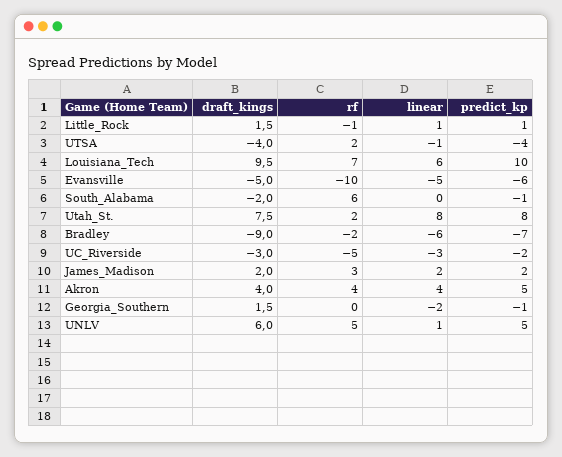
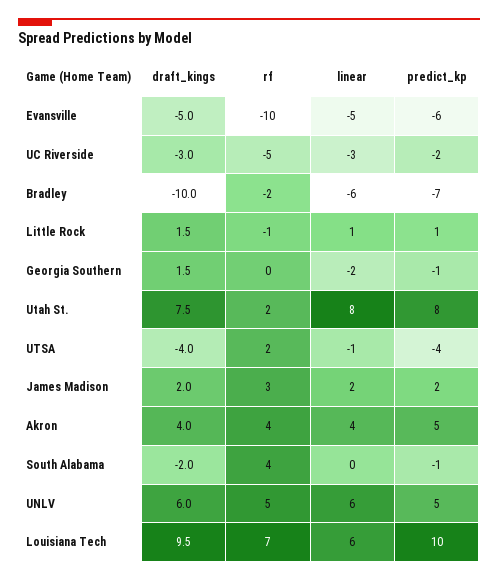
  {
    "draft_kings": {
      "Little_Rock": 1.5,
      "UTSA": -4,
      "Louisiana_Tech": 9.5,
      "Evansville": -5,
      "South_Alabama": -2,
      "Utah_St.": 7.5,
-     "Bradley": -9,
+     "Bradley": -10,
      "UC_Riverside": -3,
      "James_Madison": 2,
      "Akron": 4,
      "Georgia_Southern": 1.5,
      "UNLV": 6
    },
    "rf": {
      "Little_Rock": -1,
      "UTSA": 2,
      "Louisiana_Tech": 7,
      "Evansville": -10,
-     "South_Alabama": 6,
+     "South_Alabama": 4,
      "Utah_St.": 2,
      "Bradley": -2,
      "UC_Riverside": -5,
      "James_Madison": 3,
      "Akron": 4,
      "Georgia_Southern": 0,
      "UNLV": 5
    },
    "linear": {
      "Little_Rock": 1,
      "UTSA": -1,
      "Louisiana_Tech": 6,
      "Evansville": -5,
      "South_Alabama": 0,
      "Utah_St.": 8,
      "Bradley": -6,
      "UC_Riverside": -3,
      "James_Madison": 2,
      "Akron": 4,
      "Georgia_Southern": -2,
-     "UNLV": 1
+     "UNLV": 6
    },
    "predict_kp": {
      "Little_Rock": 1,
      "UTSA": -4,
      "Louisiana_Tech": 10,
      "Evansville": -6,
      "South_Alabama": -1,
      "Utah_St.": 8,
      "Bradley": -7,
      "UC_Riverside": -2,
      "James_Madison": 2,
      "Akron": 5,
      "Georgia_Southern": -1,
      "UNLV": 5
    }
  }

